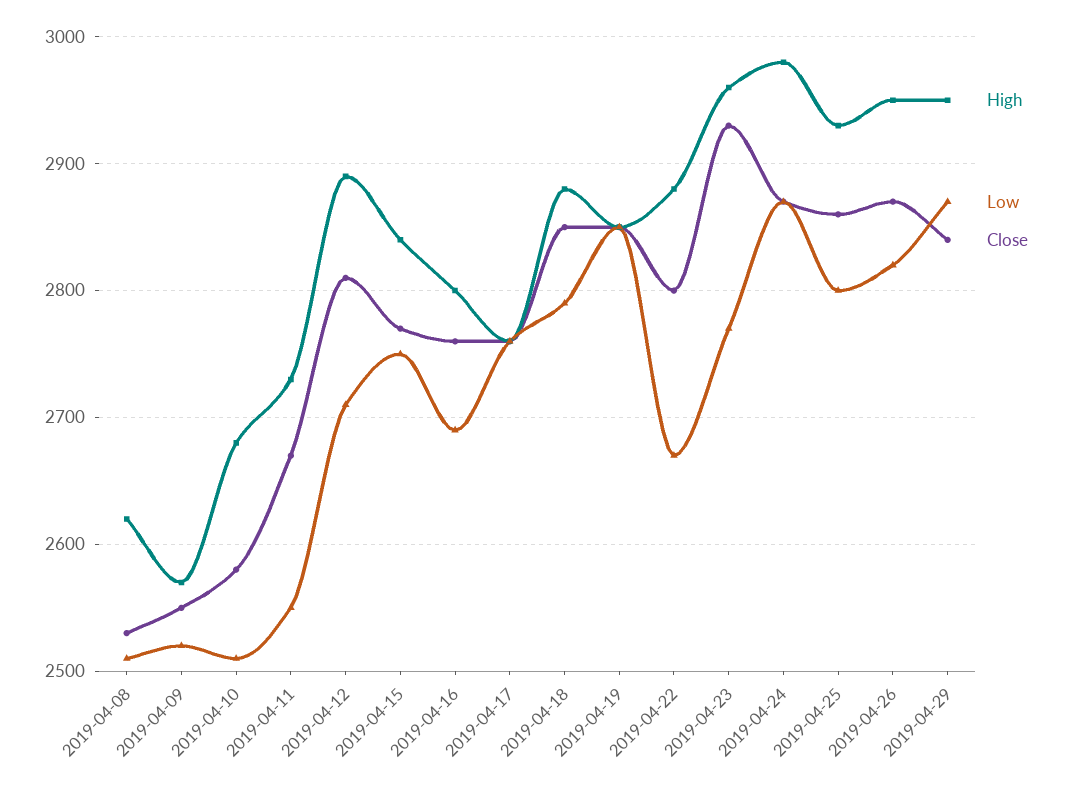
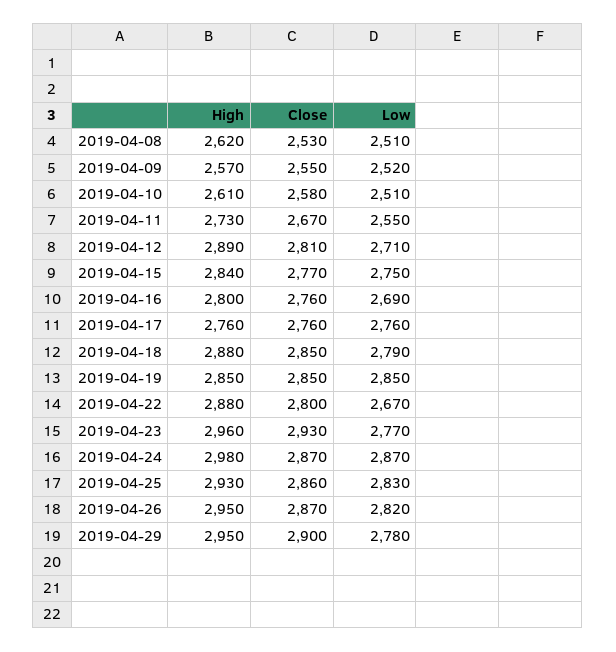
  {
    "High": {
      "2019-04-08": 2620,
      "2019-04-09": 2570,
-     "2019-04-10": 2680,
+     "2019-04-10": 2610,
      "2019-04-11": 2730,
      "2019-04-12": 2890,
      "2019-04-15": 2840,
      "2019-04-16": 2800,
      "2019-04-17": 2760,
      "2019-04-18": 2880,
      "2019-04-19": 2850,
      "2019-04-22": 2880,
      "2019-04-23": 2960,
      "2019-04-24": 2980,
      "2019-04-25": 2930,
      "2019-04-26": 2950,
      "2019-04-29": 2950
    },
    "Low": {
      "2019-04-08": 2510,
      "2019-04-09": 2520,
      "2019-04-10": 2510,
      "2019-04-11": 2550,
      "2019-04-12": 2710,
      "2019-04-15": 2750,
      "2019-04-16": 2690,
      "2019-04-17": 2760,
      "2019-04-18": 2790,
      "2019-04-19": 2850,
      "2019-04-22": 2670,
      "2019-04-23": 2770,
      "2019-04-24": 2870,
-     "2019-04-25": 2800,
+     "2019-04-25": 2830,
      "2019-04-26": 2820,
-     "2019-04-29": 2870
+     "2019-04-29": 2780
    },
    "Close": {
      "2019-04-08": 2530,
      "2019-04-09": 2550,
      "2019-04-10": 2580,
      "2019-04-11": 2670,
      "2019-04-12": 2810,
      "2019-04-15": 2770,
      "2019-04-16": 2760,
      "2019-04-17": 2760,
      "2019-04-18": 2850,
      "2019-04-19": 2850,
      "2019-04-22": 2800,
      "2019-04-23": 2930,
      "2019-04-24": 2870,
      "2019-04-25": 2860,
      "2019-04-26": 2870,
-     "2019-04-29": 2840
+     "2019-04-29": 2900
    }
  }

